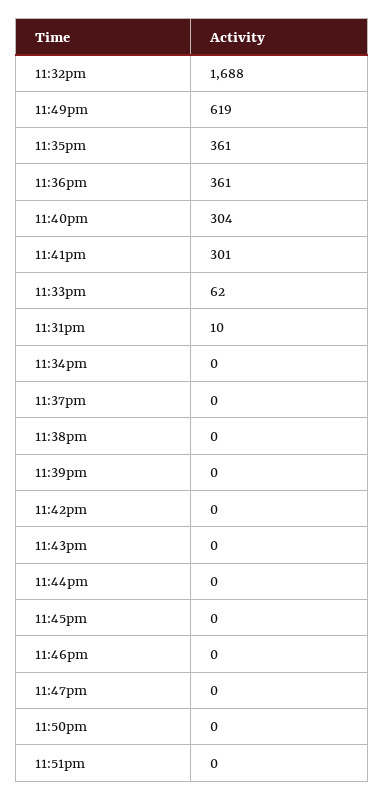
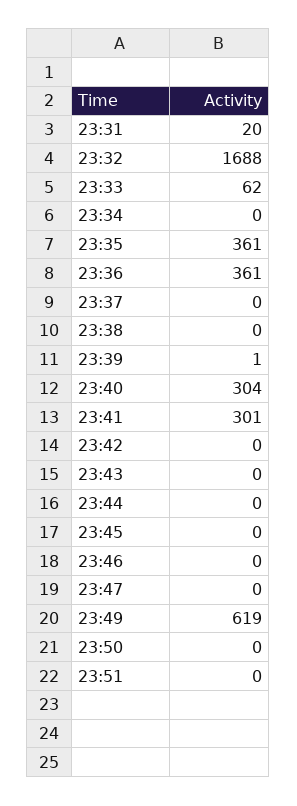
  {
    "11:32pm": 1688,
    "11:49pm": 619,
    "11:35pm": 361,
    "11:36pm": 361,
    "11:40pm": 304,
    "11:41pm": 301,
    "11:33pm": 62,
-   "11:31pm": 10,
+   "11:31pm": 20,
    "11:34pm": 0,
    "11:37pm": 0,
    "11:38pm": 0,
-   "11:39pm": 0,
+   "11:39pm": 1,
    "11:42pm": 0,
    "11:43pm": 0,
    "11:44pm": 0,
    "11:45pm": 0,
    "11:46pm": 0,
    "11:47pm": 0,
    "11:50pm": 0,
    "11:51pm": 0
  }

